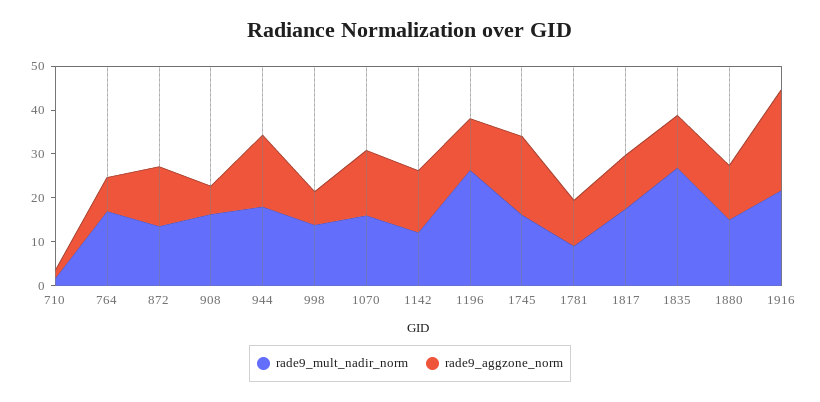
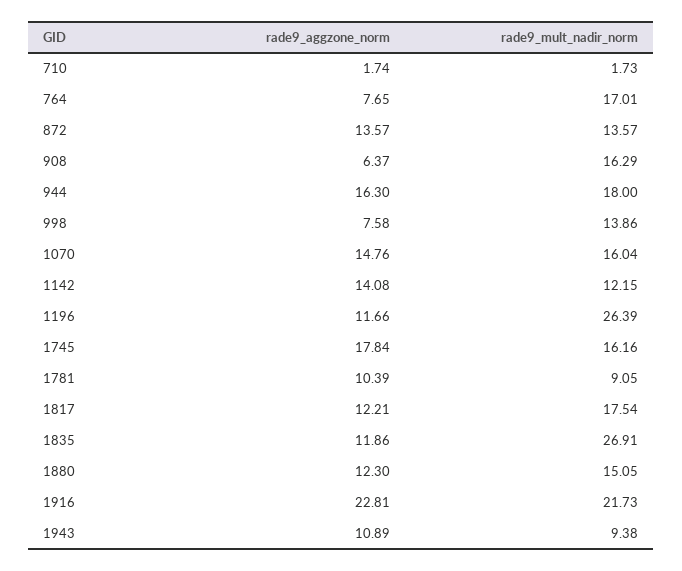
  {
    "rade9_mult_nadir_norm": {
      "710": 1.73,
      "764": 17.01,
      "872": 13.57,
      "908": 16.29,
      "944": 18,
      "998": 13.86,
      "1070": 16.04,
      "1142": 12.15,
      "1196": 26.39,
      "1745": 16.16,
      "1781": 9.05,
      "1817": 17.54,
      "1835": 26.91,
      "1880": 15.05,
-     "1916": 21.73
+     "1916": 21.73,
+     "1943": 9.38
    },
    "rade9_aggzone_norm": {
      "710": 1.74,
      "764": 7.65,
      "872": 13.57,
      "908": 6.37,
      "944": 16.3,
      "998": 7.58,
      "1070": 14.76,
      "1142": 14.08,
      "1196": 11.66,
      "1745": 17.84,
      "1781": 10.39,
      "1817": 12.21,
      "1835": 11.86,
      "1880": 12.3,
-     "1916": 22.81
+     "1916": 22.81,
+     "1943": 10.89
    }
  }

